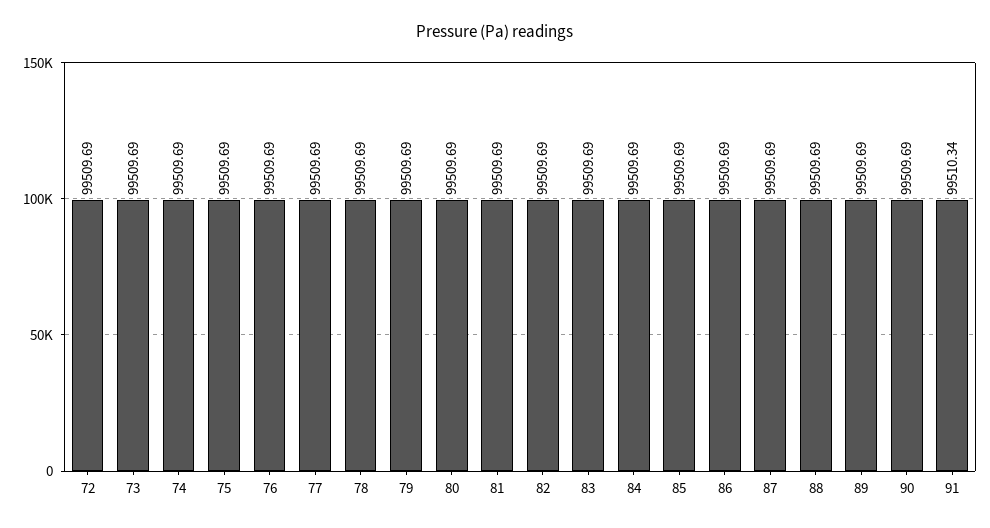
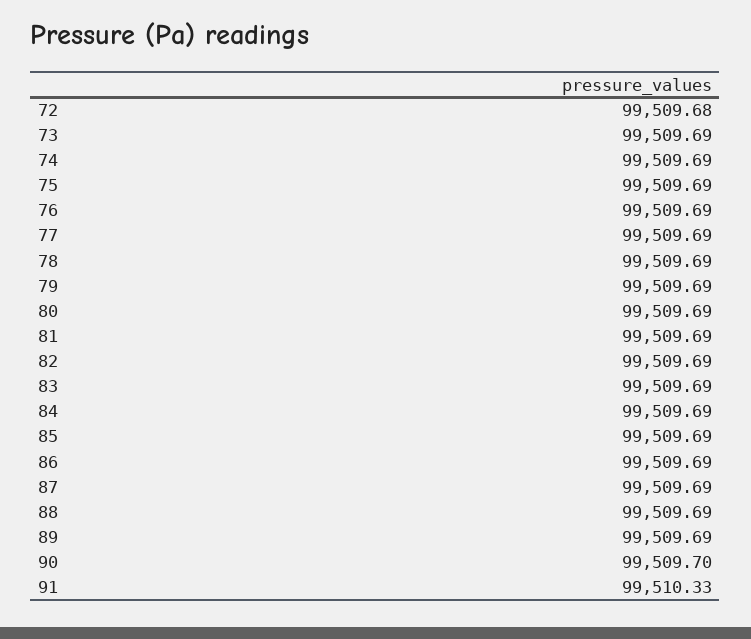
  {
-   "72": 99509.69,
+   "72": 99509.68,
    "73": 99509.69,
    "74": 99509.69,
    "75": 99509.69,
    "76": 99509.69,
    "77": 99509.69,
    "78": 99509.69,
    "79": 99509.69,
    "80": 99509.69,
    "81": 99509.69,
    "82": 99509.69,
    "83": 99509.69,
    "84": 99509.69,
    "85": 99509.69,
    "86": 99509.69,
    "87": 99509.69,
    "88": 99509.69,
    "89": 99509.69,
-   "90": 99509.69,
+   "90": 99509.7,
-   "91": 99510.34
+   "91": 99510.33
  }

